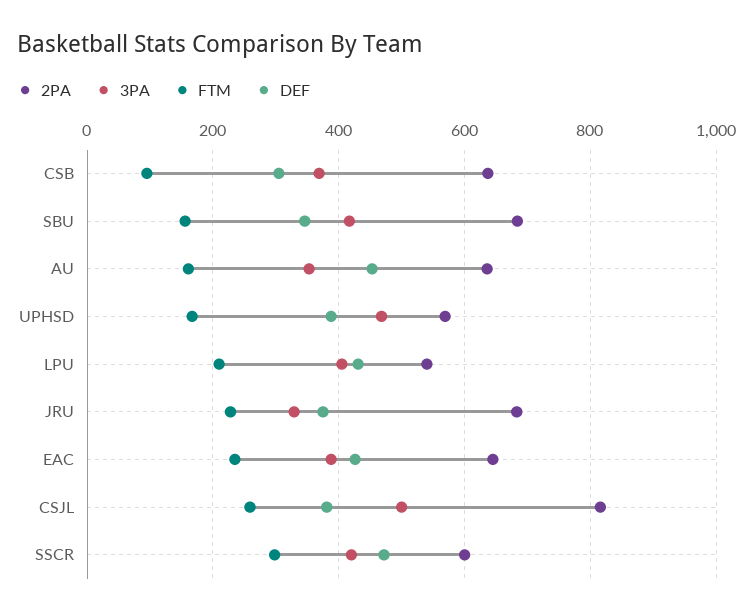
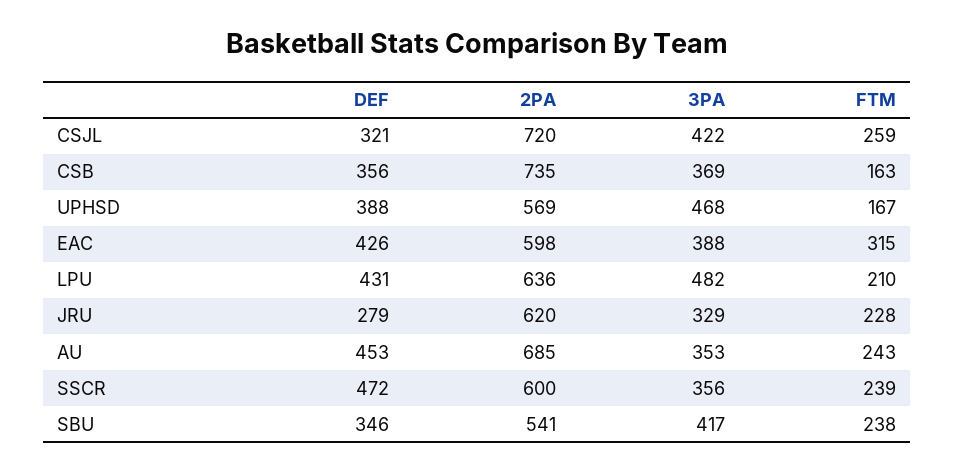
  {
    "2PA": {
-     "CSB": 640,
+     "CSB": 735,
-     "SBU": 680,
+     "SBU": 541,
-     "AU": 640,
+     "AU": 685,
      "UPHSD": 569,
-     "LPU": 540,
+     "LPU": 636,
-     "JRU": 680,
+     "JRU": 620,
-     "EAC": 640,
+     "EAC": 598,
-     "CSJL": 820,
+     "CSJL": 720,
      "SSCR": 600
    },
    "3PA": {
      "CSB": 369,
      "SBU": 417,
      "AU": 353,
      "UPHSD": 468,
-     "LPU": 400,
+     "LPU": 482,
      "JRU": 329,
      "EAC": 388,
-     "CSJL": 500,
+     "CSJL": 422,
-     "SSCR": 420
+     "SSCR": 356
    },
    "FTM": {
-     "CSB": 100,
+     "CSB": 163,
-     "SBU": 160,
+     "SBU": 238,
-     "AU": 160,
+     "AU": 243,
      "UPHSD": 167,
      "LPU": 210,
      "JRU": 228,
-     "EAC": 240,
+     "EAC": 315,
      "CSJL": 259,
-     "SSCR": 300
+     "SSCR": 239
    },
    "DEF": {
-     "CSB": 300,
+     "CSB": 356,
      "SBU": 346,
      "AU": 453,
      "UPHSD": 388,
      "LPU": 431,
-     "JRU": 380,
+     "JRU": 279,
      "EAC": 426,
-     "CSJL": 380,
+     "CSJL": 321,
      "SSCR": 472
    }
  }

